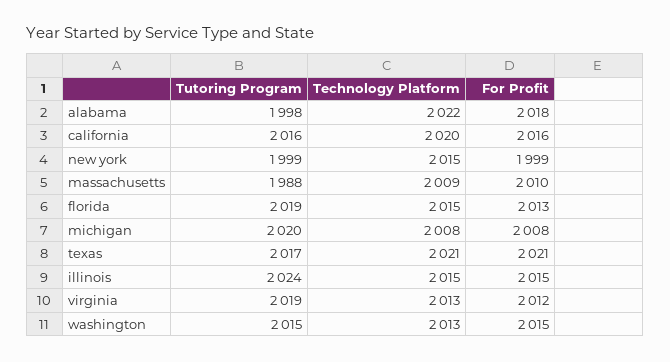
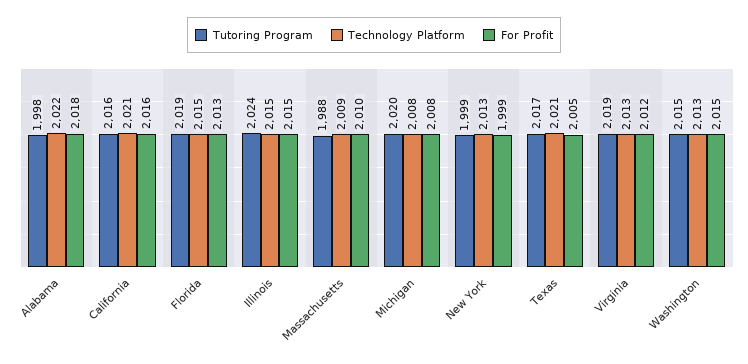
  {
    "Tutoring Program": {
      "alabama": 1998,
      "california": 2016,
      "new york": 1999,
      "massachusetts": 1988,
      "florida": 2019,
      "michigan": 2020,
      "texas": 2017,
      "illinois": 2024,
      "virginia": 2019,
      "washington": 2015
    },
    "Technology Platform": {
      "alabama": 2022,
-     "california": 2020,
+     "california": 2021,
-     "new york": 2015,
+     "new york": 2013,
      "massachusetts": 2009,
      "florida": 2015,
      "michigan": 2008,
      "texas": 2021,
      "illinois": 2015,
      "virginia": 2013,
      "washington": 2013
    },
    "For Profit": {
      "alabama": 2018,
      "california": 2016,
      "new york": 1999,
      "massachusetts": 2010,
      "florida": 2013,
      "michigan": 2008,
-     "texas": 2021,
+     "texas": 2005,
      "illinois": 2015,
      "virginia": 2012,
      "washington": 2015
    }
  }

